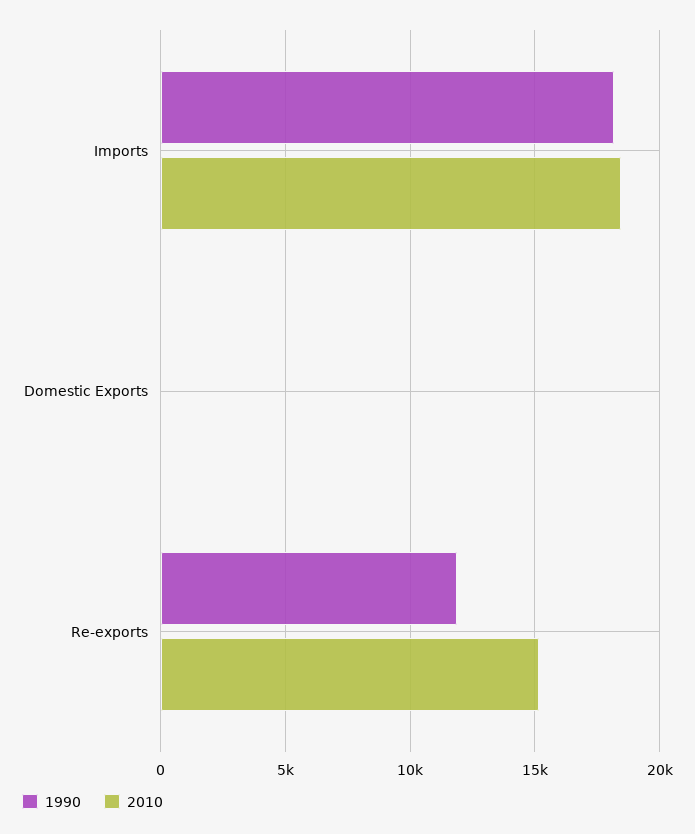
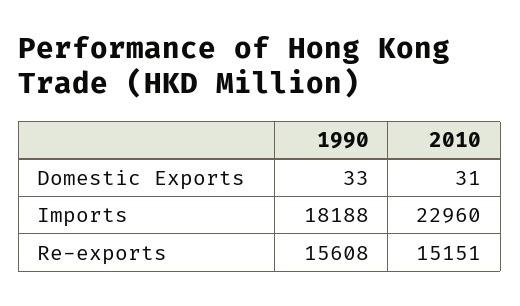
  {
    "1990": {
      "Imports": 18188,
      "Domestic Exports": 33,
-     "Re-exports": 12000
+     "Re-exports": 15608
    },
    "2010": {
-     "Imports": 18500,
+     "Imports": 22960,
      "Domestic Exports": 31,
      "Re-exports": 15151
    }
  }

